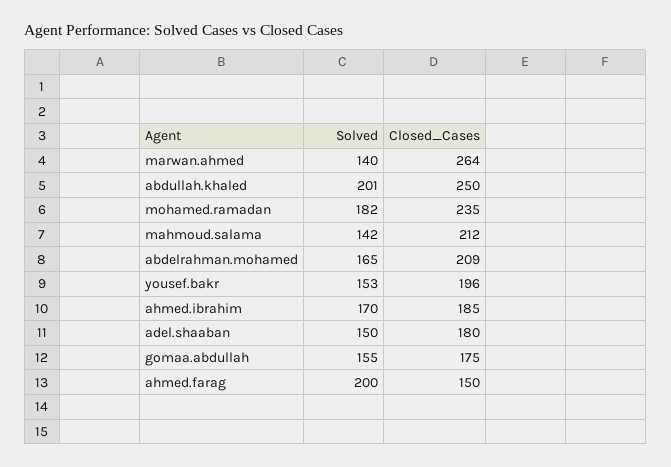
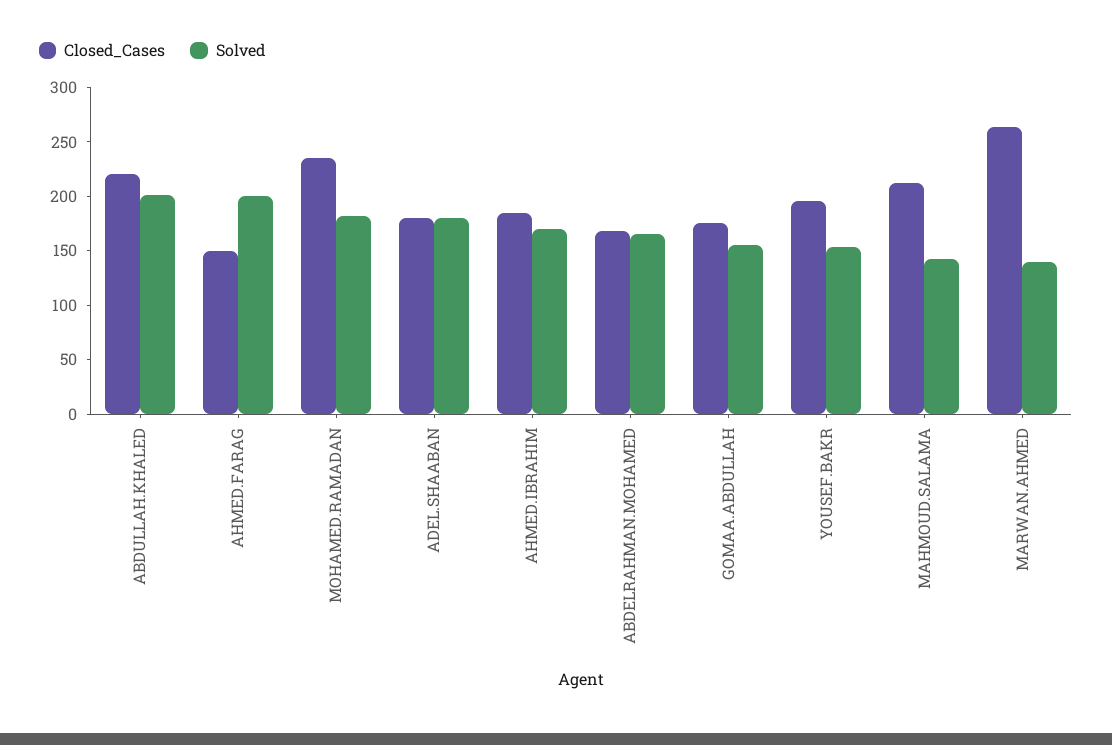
  {
    "Solved": {
      "marwan.ahmed": 140,
      "abdullah.khaled": 201,
      "mohamed.ramadan": 182,
      "mahmoud.salama": 142,
      "abdelrahman.mohamed": 165,
      "yousef.bakr": 153,
      "ahmed.ibrahim": 170,
-     "adel.shaaban": 150,
+     "adel.shaaban": 180,
      "gomaa.abdullah": 155,
      "ahmed.farag": 200
    },
    "Closed_Cases": {
      "marwan.ahmed": 264,
-     "abdullah.khaled": 250,
+     "abdullah.khaled": 220,
      "mohamed.ramadan": 235,
      "mahmoud.salama": 212,
-     "abdelrahman.mohamed": 209,
+     "abdelrahman.mohamed": 170,
      "yousef.bakr": 196,
      "ahmed.ibrahim": 185,
      "adel.shaaban": 180,
      "gomaa.abdullah": 175,
      "ahmed.farag": 150
    }
  }

